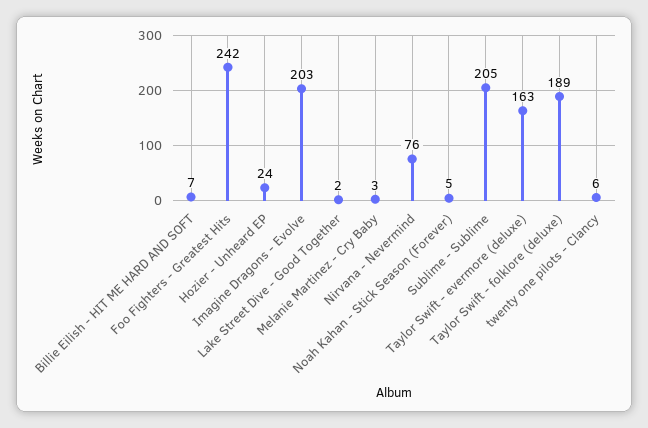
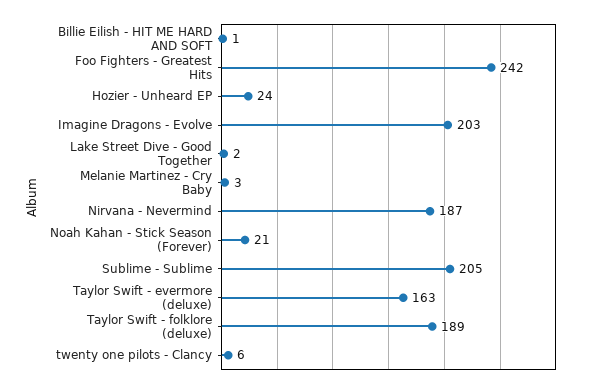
  {
-   "Billie Eilish - HIT ME HARD AND SOFT": 7,
+   "Billie Eilish - HIT ME HARD AND SOFT": 1,
    "Foo Fighters - Greatest Hits": 242,
    "Hozier - Unheard EP": 24,
    "Imagine Dragons - Evolve": 203,
    "Lake Street Dive - Good Together": 2,
    "Melanie Martinez - Cry Baby": 3,
-   "Nirvana - Nevermind": 76,
+   "Nirvana - Nevermind": 187,
-   "Noah Kahan - Stick Season (Forever)": 5,
+   "Noah Kahan - Stick Season (Forever)": 21,
    "Sublime - Sublime": 205,
    "Taylor Swift - evermore (deluxe)": 163,
    "Taylor Swift - folklore (deluxe)": 189,
    "twenty one pilots - Clancy": 6
  }

